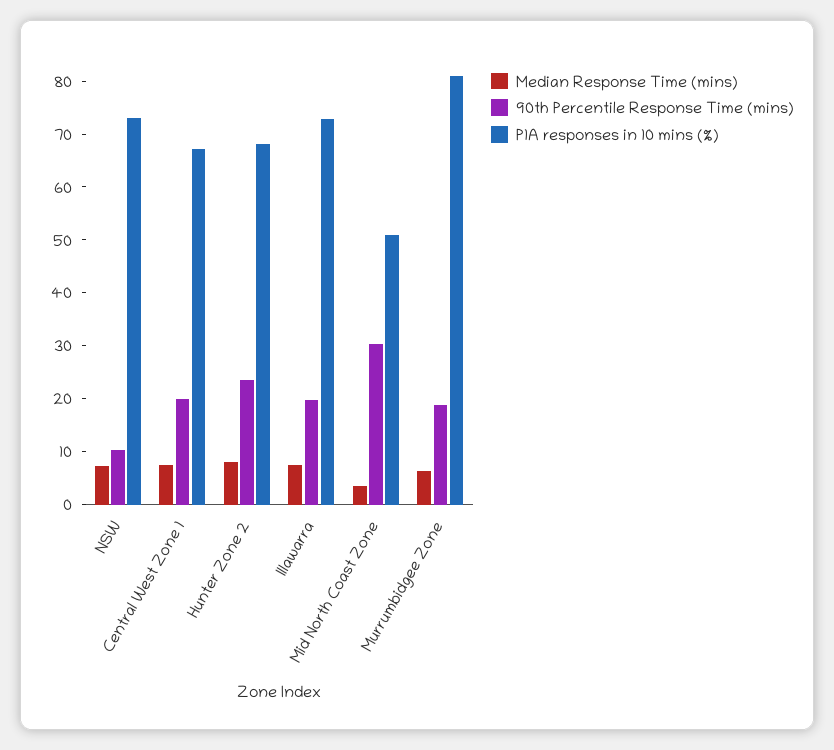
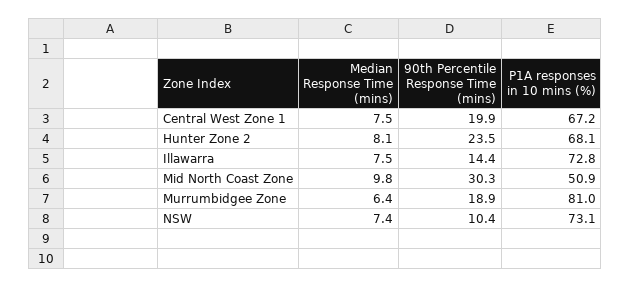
  {
    "Median Response Time (mins)": {
      "NSW": 7.4,
      "Central West Zone 1": 7.5,
      "Hunter Zone 2": 8.1,
      "Illawarra": 7.5,
-     "Mid North Coast Zone": 4,
+     "Mid North Coast Zone": 9.8,
      "Murrumbidgee Zone": 6.4
    },
    "90th Percentile Response Time (mins)": {
      "NSW": 10.4,
      "Central West Zone 1": 19.9,
      "Hunter Zone 2": 23.5,
-     "Illawarra": 20,
+     "Illawarra": 14.4,
      "Mid North Coast Zone": 30.3,
      "Murrumbidgee Zone": 18.9
    },
    "P1A responses in 10 mins (%)": {
      "NSW": 73.1,
      "Central West Zone 1": 67.2,
      "Hunter Zone 2": 68.1,
      "Illawarra": 72.8,
      "Mid North Coast Zone": 50.9,
      "Murrumbidgee Zone": 81
    }
  }

